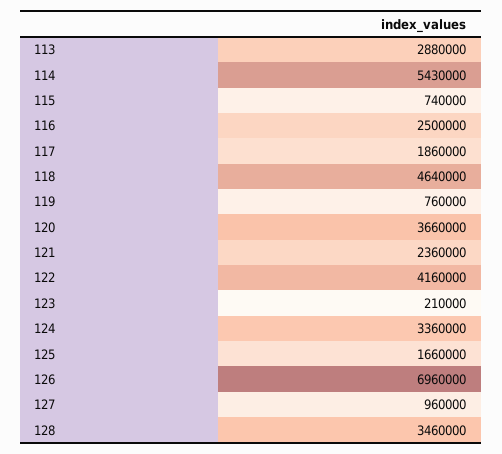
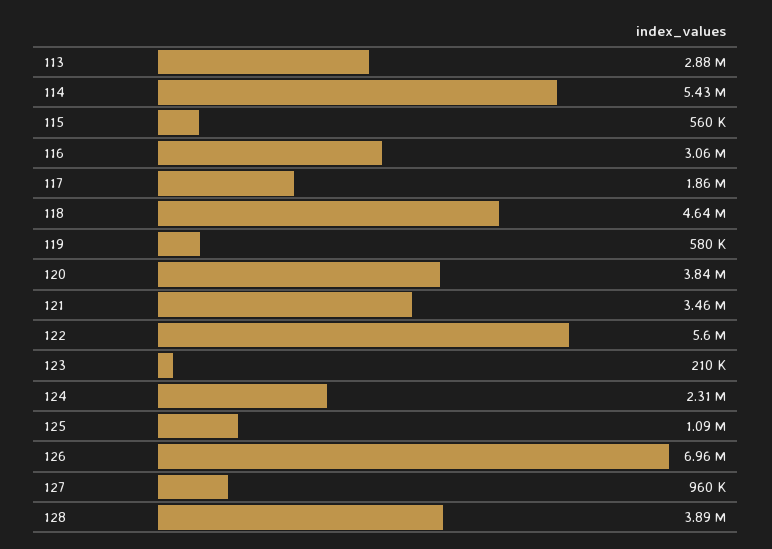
  {
    "113": 2880000,
    "114": 5430000,
-   "115": 740000,
+   "115": 560000,
-   "116": 2500000,
+   "116": 3060000,
    "117": 1860000,
    "118": 4640000,
-   "119": 760000,
+   "119": 580000,
-   "120": 3660000,
+   "120": 3840000,
-   "121": 2360000,
+   "121": 3460000,
-   "122": 4160000,
+   "122": 5600000,
    "123": 210000,
-   "124": 3360000,
+   "124": 2310000,
-   "125": 1660000,
+   "125": 1090000,
    "126": 6960000,
    "127": 960000,
-   "128": 3460000
+   "128": 3890000
  }

